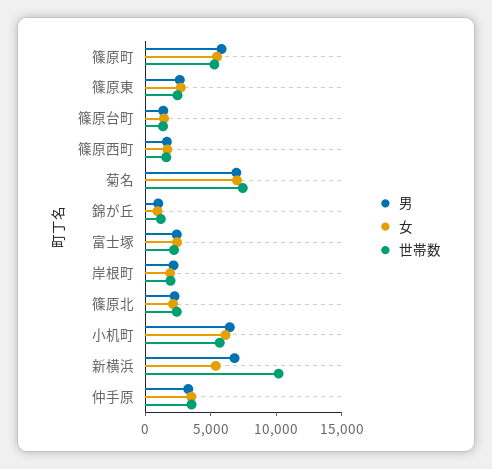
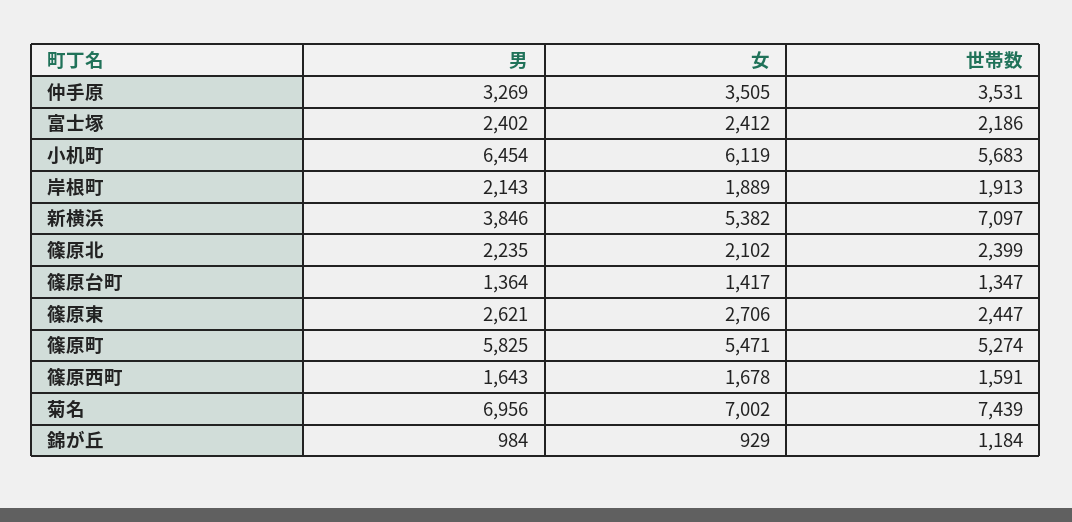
  {
    "男": {
      "篠原町": 5825,
      "篠原東": 2621,
      "篠原台町": 1364,
      "篠原西町": 1643,
      "菊名": 6956,
      "錦が丘": 984,
      "富士塚": 2402,
      "岸根町": 2143,
      "篠原北": 2235,
      "小机町": 6454,
-     "新横浜": 7000,
+     "新横浜": 3846,
      "仲手原": 3269
    },
    "女": {
      "篠原町": 5471,
      "篠原東": 2706,
      "篠原台町": 1417,
      "篠原西町": 1678,
      "菊名": 7002,
      "錦が丘": 929,
      "富士塚": 2412,
      "岸根町": 1889,
      "篠原北": 2102,
      "小机町": 6119,
      "新横浜": 5382,
      "仲手原": 3505
    },
    "世帯数": {
      "篠原町": 5274,
      "篠原東": 2447,
      "篠原台町": 1347,
      "篠原西町": 1591,
      "菊名": 7439,
      "錦が丘": 1184,
      "富士塚": 2186,
      "岸根町": 1913,
      "篠原北": 2399,
      "小机町": 5683,
-     "新横浜": 10000,
+     "新横浜": 7097,
      "仲手原": 3531
    }
  }

